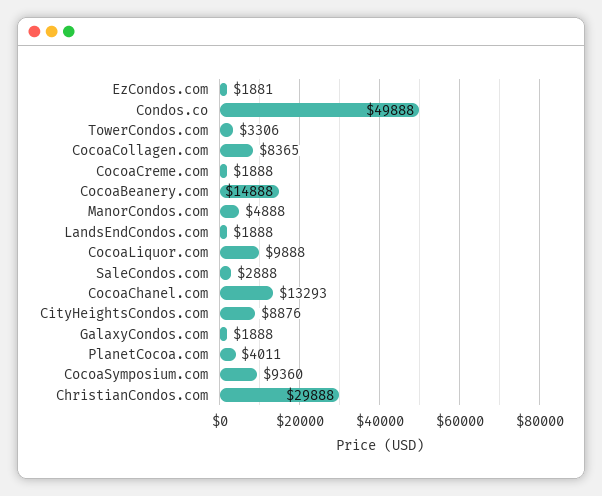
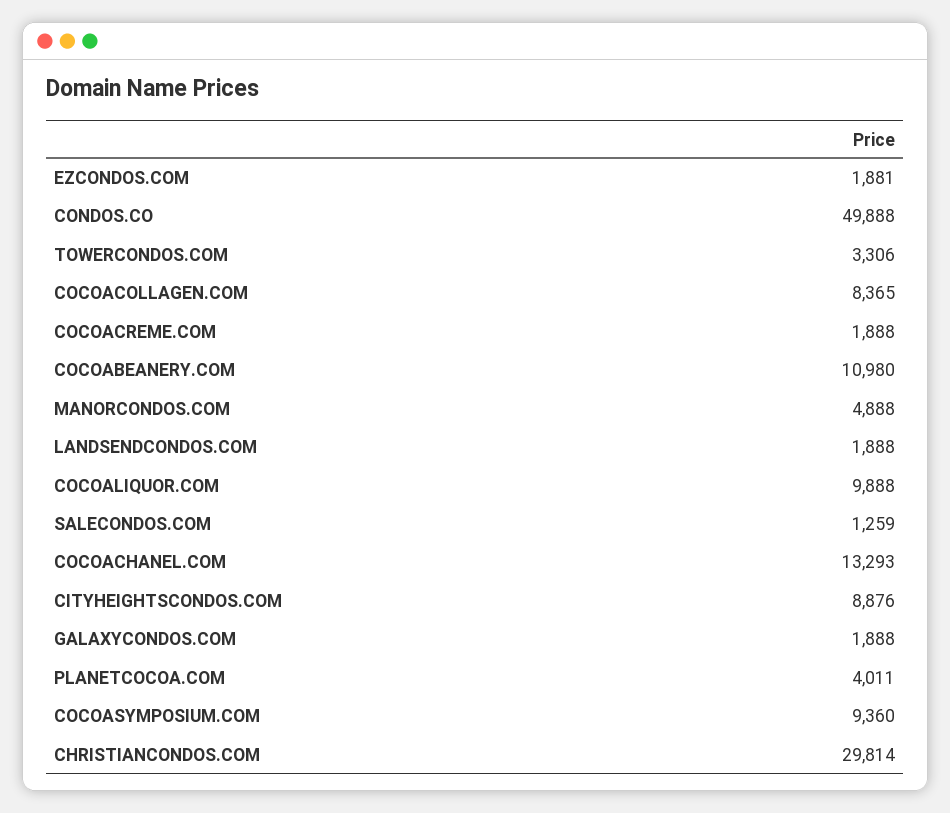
  {
    "EzCondos.com": 1881,
    "Condos.co": 49888,
    "TowerCondos.com": 3306,
    "CocoaCollagen.com": 8365,
    "CocoaCreme.com": 1888,
-   "CocoaBeanery.com": 14888,
+   "CocoaBeanery.com": 10980,
    "ManorCondos.com": 4888,
    "LandsEndCondos.com": 1888,
    "CocoaLiquor.com": 9888,
-   "SaleCondos.com": 2888,
+   "SaleCondos.com": 1259,
    "CocoaChanel.com": 13293,
    "CityHeightsCondos.com": 8876,
    "GalaxyCondos.com": 1888,
    "PlanetCocoa.com": 4011,
    "CocoaSymposium.com": 9360,
-   "ChristianCondos.com": 29888
+   "ChristianCondos.com": 29814
  }

